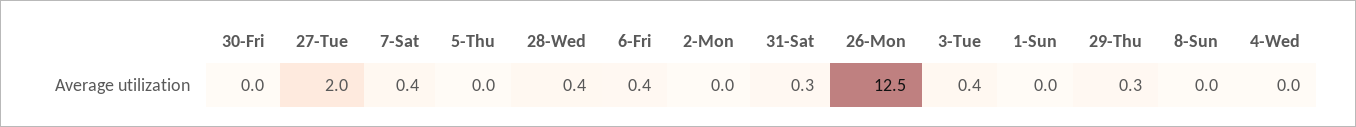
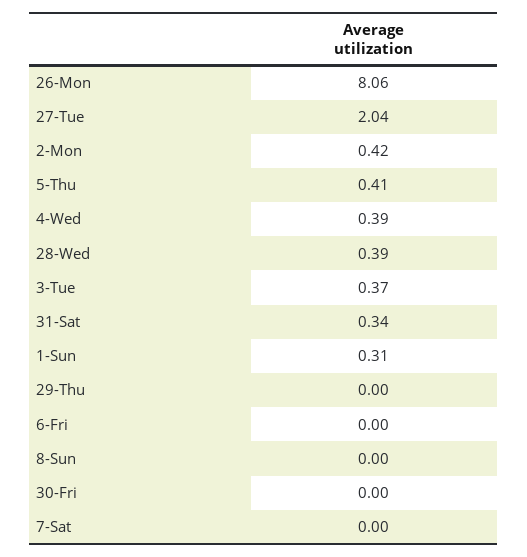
  {
    "30-Fri": 0,
    "27-Tue": 2.04,
-   "7-Sat": 0.4,
+   "7-Sat": 0,
-   "5-Thu": 0,
+   "5-Thu": 0.41,
    "28-Wed": 0.39,
-   "6-Fri": 0.4,
+   "6-Fri": 0,
-   "2-Mon": 0,
+   "2-Mon": 0.42,
    "31-Sat": 0.34,
-   "26-Mon": 12.5,
+   "26-Mon": 8.06,
    "3-Tue": 0.37,
-   "1-Sun": 0,
+   "1-Sun": 0.31,
-   "29-Thu": 0.3,
+   "29-Thu": 0,
    "8-Sun": 0,
-   "4-Wed": 0
+   "4-Wed": 0.39
  }

